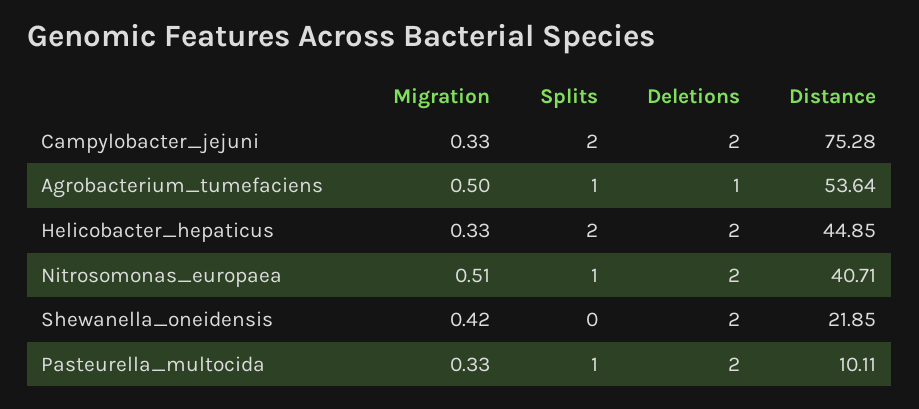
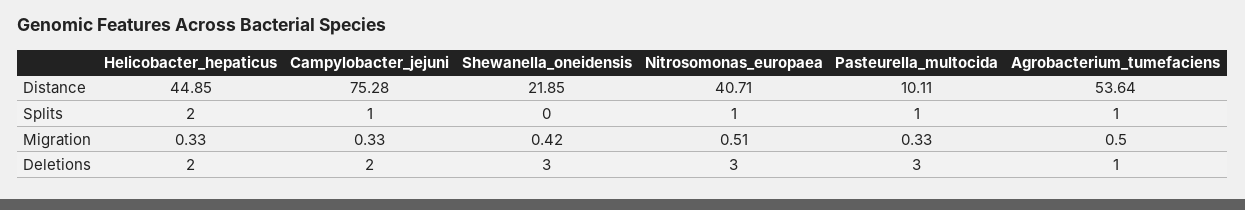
  {
    "Migration": {
      "Campylobacter_jejuni": 0.33,
      "Agrobacterium_tumefaciens": 0.5,
      "Helicobacter_hepaticus": 0.33,
      "Nitrosomonas_europaea": 0.51,
      "Shewanella_oneidensis": 0.42,
      "Pasteurella_multocida": 0.33
    },
    "Splits": {
-     "Campylobacter_jejuni": 2,
+     "Campylobacter_jejuni": 1,
      "Agrobacterium_tumefaciens": 1,
      "Helicobacter_hepaticus": 2,
      "Nitrosomonas_europaea": 1,
      "Shewanella_oneidensis": 0,
      "Pasteurella_multocida": 1
    },
    "Deletions": {
      "Campylobacter_jejuni": 2,
      "Agrobacterium_tumefaciens": 1,
      "Helicobacter_hepaticus": 2,
-     "Nitrosomonas_europaea": 2,
+     "Nitrosomonas_europaea": 3,
-     "Shewanella_oneidensis": 2,
+     "Shewanella_oneidensis": 3,
-     "Pasteurella_multocida": 2
+     "Pasteurella_multocida": 3
    },
    "Distance": {
      "Campylobacter_jejuni": 75.28,
      "Agrobacterium_tumefaciens": 53.64,
      "Helicobacter_hepaticus": 44.85,
      "Nitrosomonas_europaea": 40.71,
      "Shewanella_oneidensis": 21.85,
      "Pasteurella_multocida": 10.11
    }
  }

